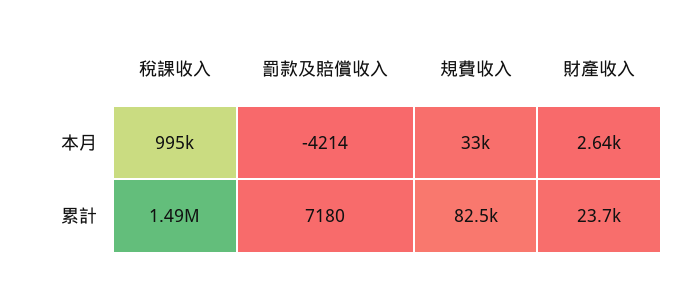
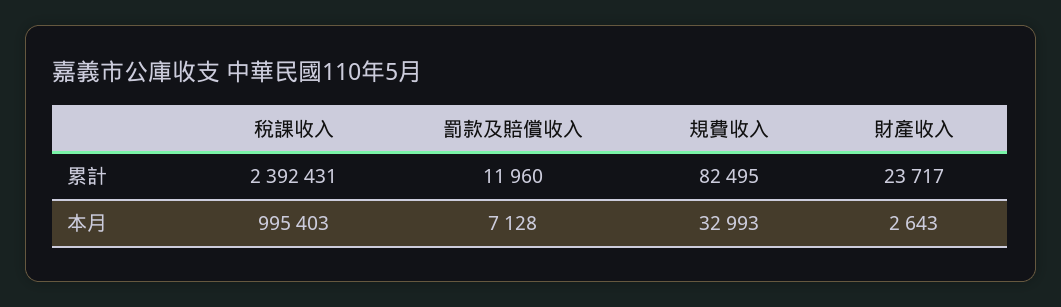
  {
    "稅課收入": {
      "本月": 995403,
-     "累計": 1490000
+     "累計": 2392431
    },
    "罰款及賠償收入": {
-     "本月": -4214,
+     "本月": 7128,
-     "累計": 7180
+     "累計": 11960
    },
    "規費收入": {
      "本月": 32993,
      "累計": 82495
    },
    "財產收入": {
      "本月": 2643,
      "累計": 23717
    }
  }

